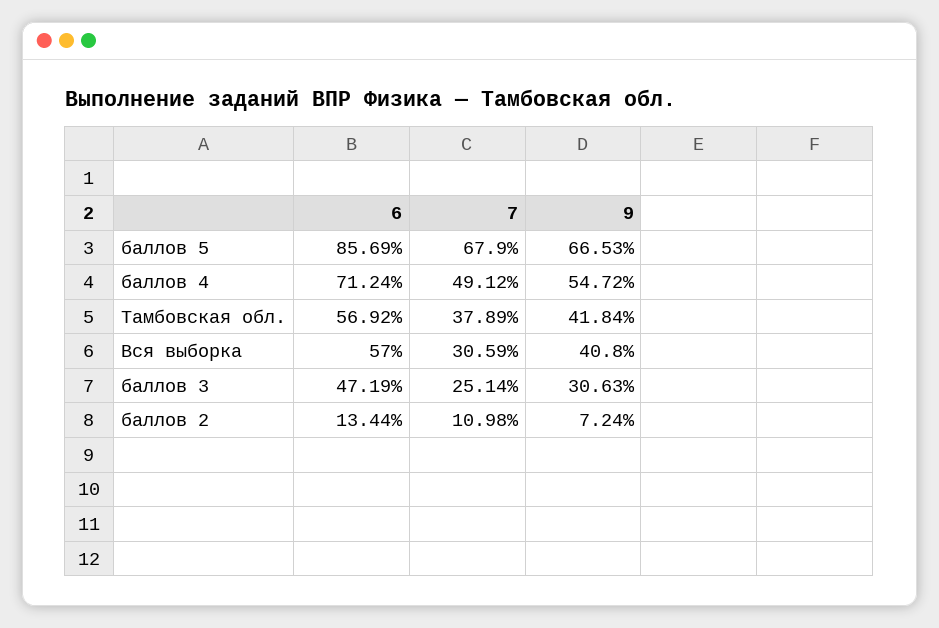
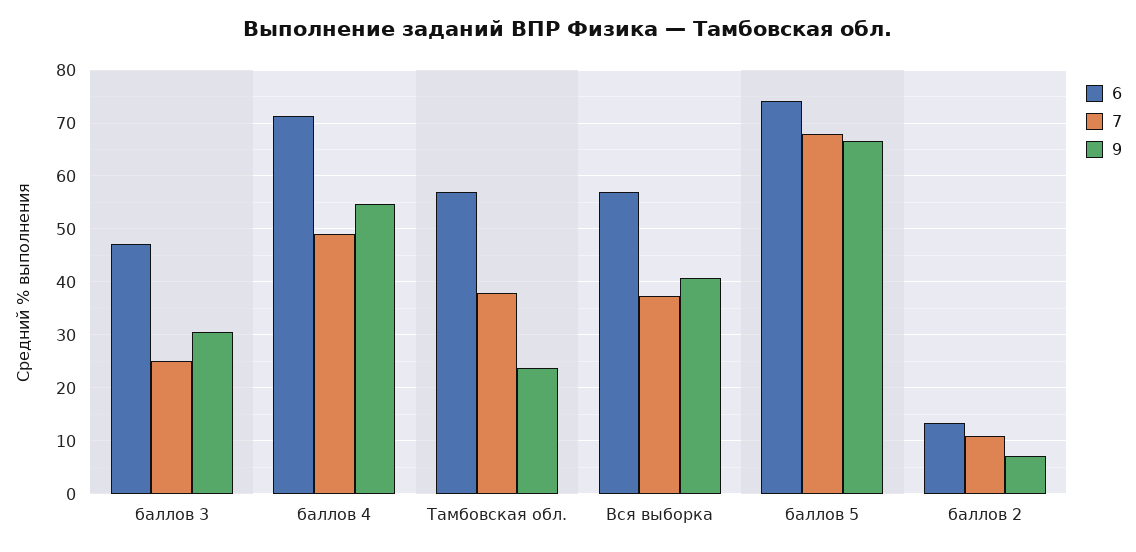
  {
    "6": {
-     "баллов 5": 85.69,
+     "баллов 5": 74,
      "баллов 4": 71.24,
      "Тамбовская обл.": 56.92,
      "Вся выборка": 57,
      "баллов 3": 47.19,
      "баллов 2": 13.44
    },
    "7": {
      "баллов 5": 67.9,
      "баллов 4": 49.12,
      "Тамбовская обл.": 37.89,
-     "Вся выборка": 30.59,
+     "Вся выборка": 38,
      "баллов 3": 25.14,
      "баллов 2": 10.98
    },
    "9": {
      "баллов 5": 66.53,
      "баллов 4": 54.72,
-     "Тамбовская обл.": 41.84,
+     "Тамбовская обл.": 24,
      "Вся выборка": 40.8,
      "баллов 3": 30.63,
      "баллов 2": 7.24
    }
  }

